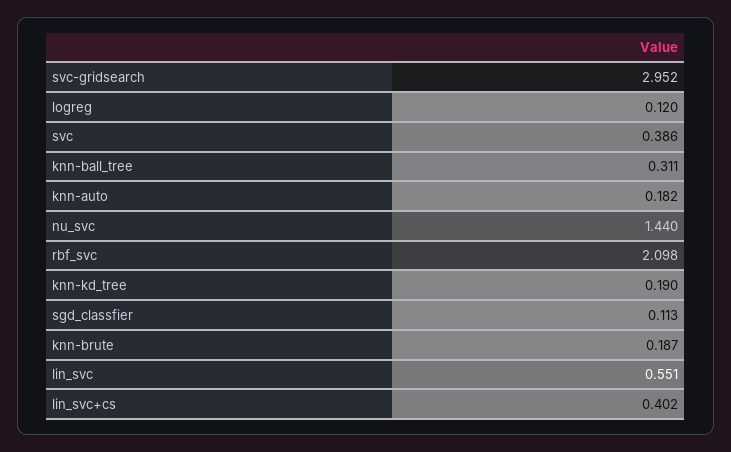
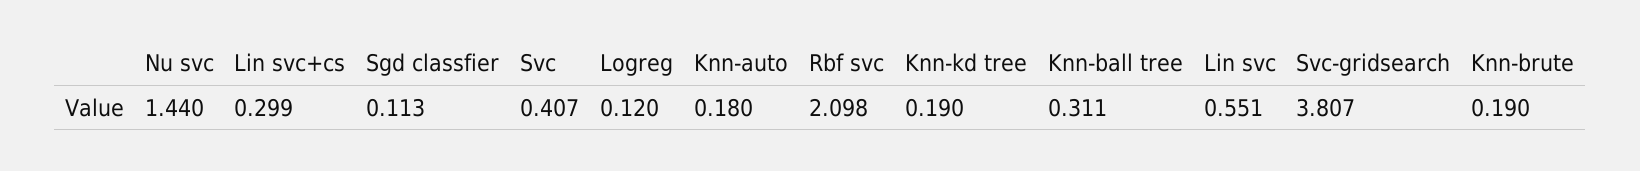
  {
-   "svc-gridsearch": 2.952,
+   "svc-gridsearch": 3.807,
    "logreg": 0.12,
-   "svc": 0.386,
+   "svc": 0.407,
    "knn-ball_tree": 0.311,
-   "knn-auto": 0.182,
+   "knn-auto": 0.18,
    "nu_svc": 1.44,
    "rbf_svc": 2.098,
    "knn-kd_tree": 0.19,
    "sgd_classfier": 0.113,
-   "knn-brute": 0.187,
+   "knn-brute": 0.19,
    "lin_svc": 0.551,
-   "lin_svc+cs": 0.402
+   "lin_svc+cs": 0.299
  }

